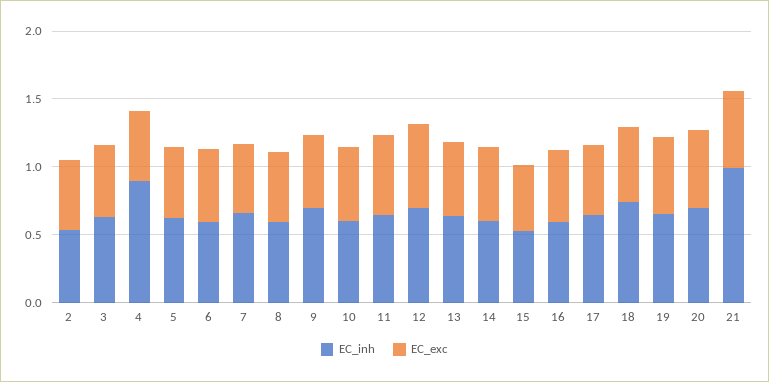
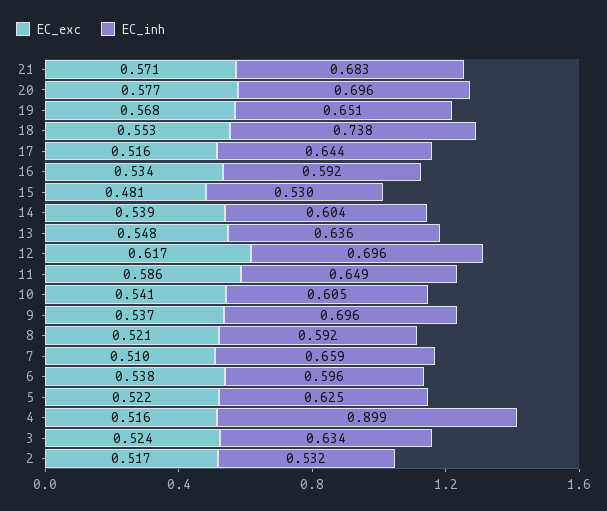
  {
    "EC_inh": {
      "2": 0.532,
      "3": 0.634,
      "4": 0.899,
      "5": 0.625,
      "6": 0.596,
      "7": 0.659,
      "8": 0.592,
      "9": 0.696,
      "10": 0.605,
      "11": 0.649,
      "12": 0.696,
      "13": 0.636,
      "14": 0.604,
      "15": 0.53,
      "16": 0.592,
      "17": 0.644,
      "18": 0.738,
      "19": 0.651,
      "20": 0.696,
-     "21": 1
+     "21": 0.683
    },
    "EC_exc": {
      "2": 0.517,
      "3": 0.524,
      "4": 0.516,
      "5": 0.522,
      "6": 0.538,
      "7": 0.51,
      "8": 0.521,
      "9": 0.537,
      "10": 0.541,
      "11": 0.586,
      "12": 0.617,
      "13": 0.548,
      "14": 0.539,
      "15": 0.481,
      "16": 0.534,
      "17": 0.516,
      "18": 0.553,
      "19": 0.568,
      "20": 0.577,
      "21": 0.571
    }
  }

